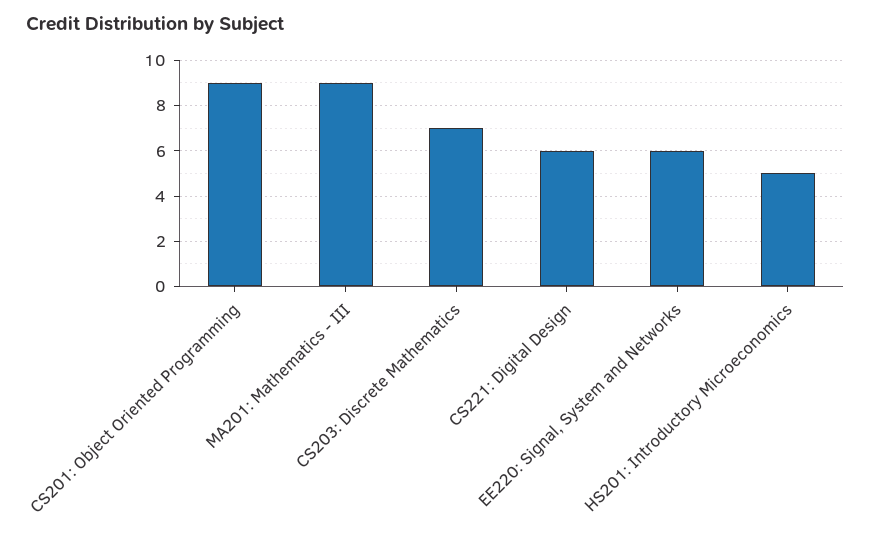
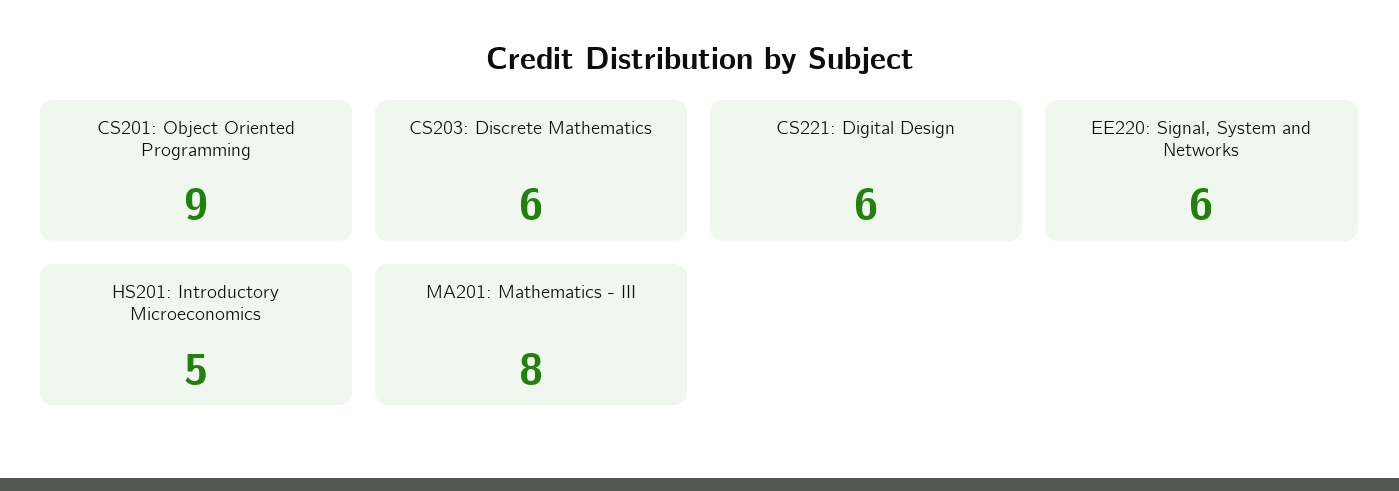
  {
    "CS201: Object Oriented Programming": 9,
-   "MA201: Mathematics - III": 9,
+   "MA201: Mathematics - III": 8,
-   "CS203: Discrete Mathematics": 7,
+   "CS203: Discrete Mathematics": 6,
    "CS221: Digital Design": 6,
    "EE220: Signal, System and Networks": 6,
    "HS201: Introductory Microeconomics": 5
  }

